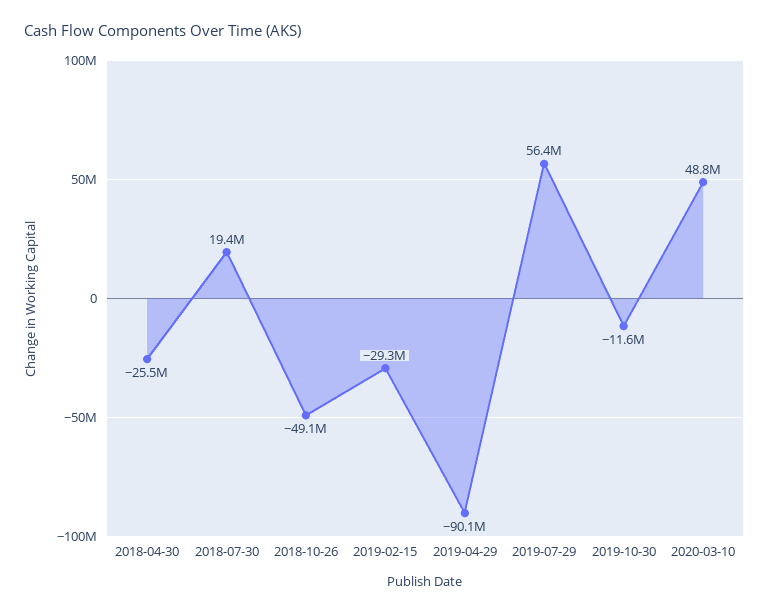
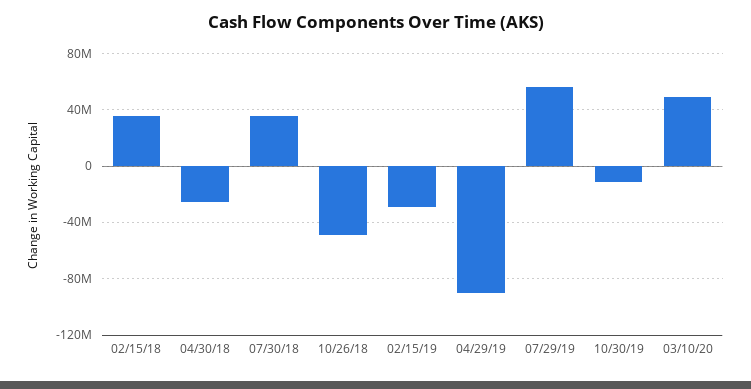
  {
    "2018-04-30": -25500000,
-   "2018-07-30": 19400000,
+   "2018-07-30": 35000000,
    "2018-10-26": -49100000,
    "2019-02-15": -29300000,
    "2019-04-29": -90100000,
    "2019-07-29": 56400000,
    "2019-10-30": -11600000,
-   "2020-03-10": 48800000
+   "2020-03-10": 48800000,
+   "02/15/18": 35000000
  }

